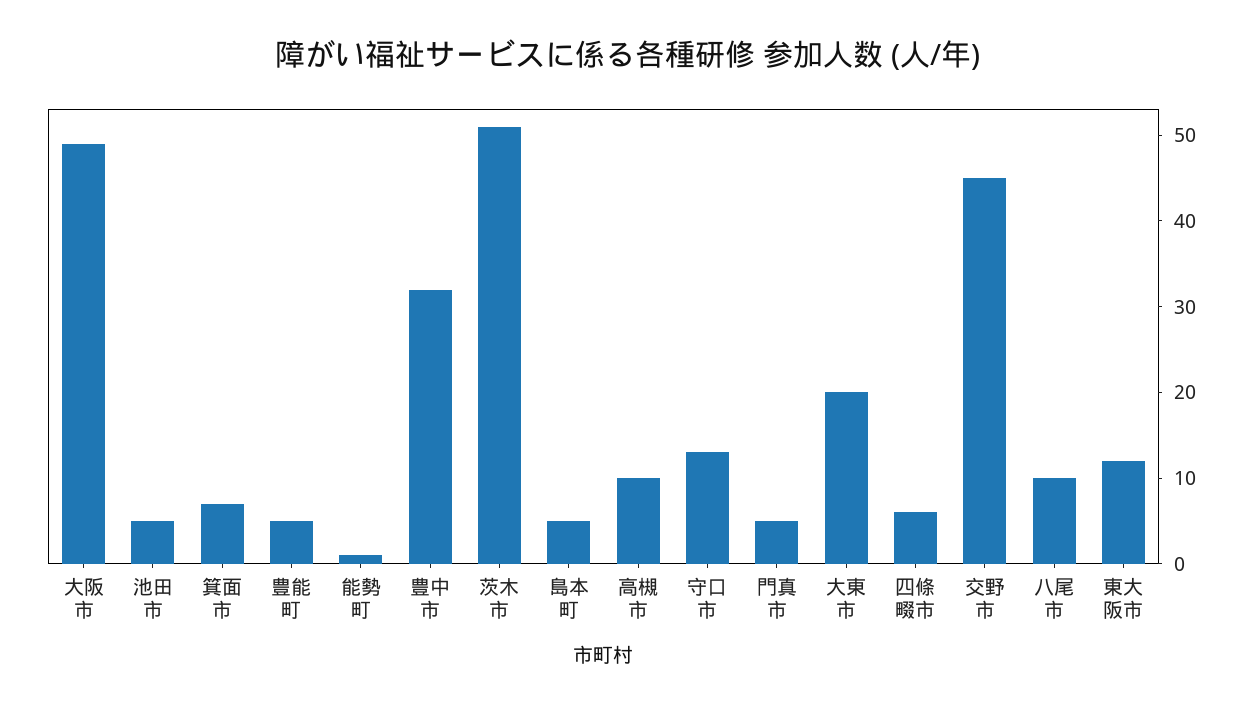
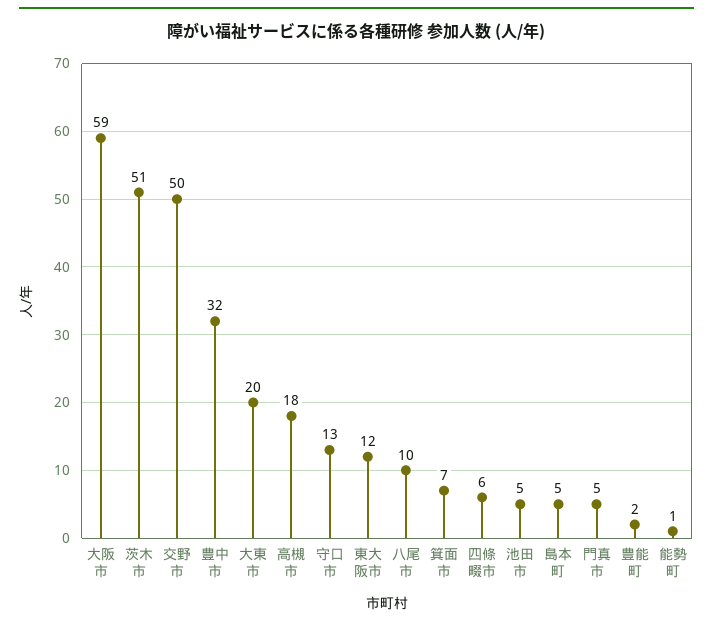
  {
-   "大阪市": 49,
+   "大阪市": 59,
    "池田市": 5,
    "箕面市": 7,
-   "豊能町": 5,
+   "豊能町": 2,
    "能勢町": 1,
    "豊中市": 32,
    "茨木市": 51,
    "島本町": 5,
-   "高槻市": 10,
+   "高槻市": 18,
    "守口市": 13,
    "門真市": 5,
    "大東市": 20,
    "四條畷市": 6,
-   "交野市": 45,
+   "交野市": 50,
    "八尾市": 10,
    "東大阪市": 12
  }

